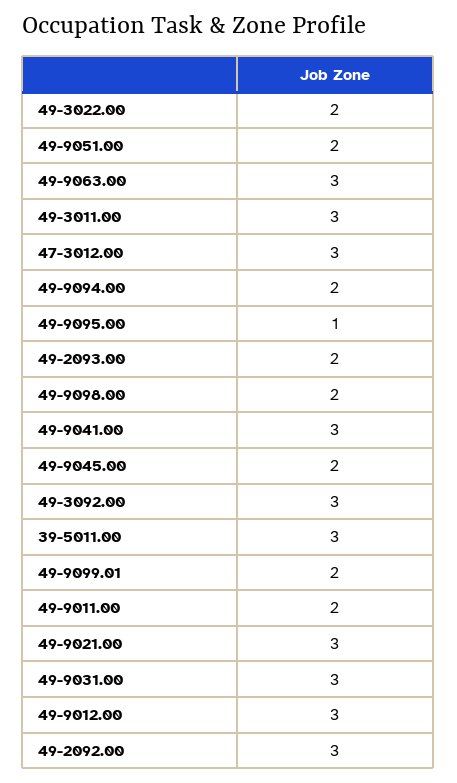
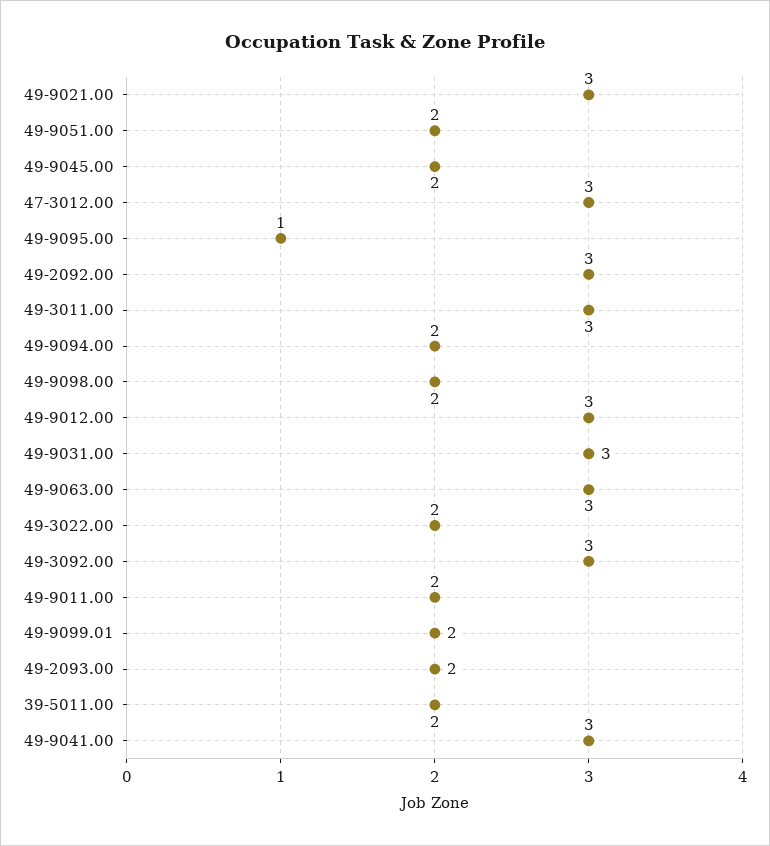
  {
    "49-3022.00": 2,
    "49-9051.00": 2,
    "49-9063.00": 3,
    "49-3011.00": 3,
    "47-3012.00": 3,
    "49-9094.00": 2,
    "49-9095.00": 1,
    "49-2093.00": 2,
    "49-9098.00": 2,
    "49-9041.00": 3,
    "49-9045.00": 2,
    "49-3092.00": 3,
-   "39-5011.00": 3,
+   "39-5011.00": 2,
    "49-9099.01": 2,
    "49-9011.00": 2,
    "49-9021.00": 3,
    "49-9031.00": 3,
    "49-9012.00": 3,
    "49-2092.00": 3
  }

